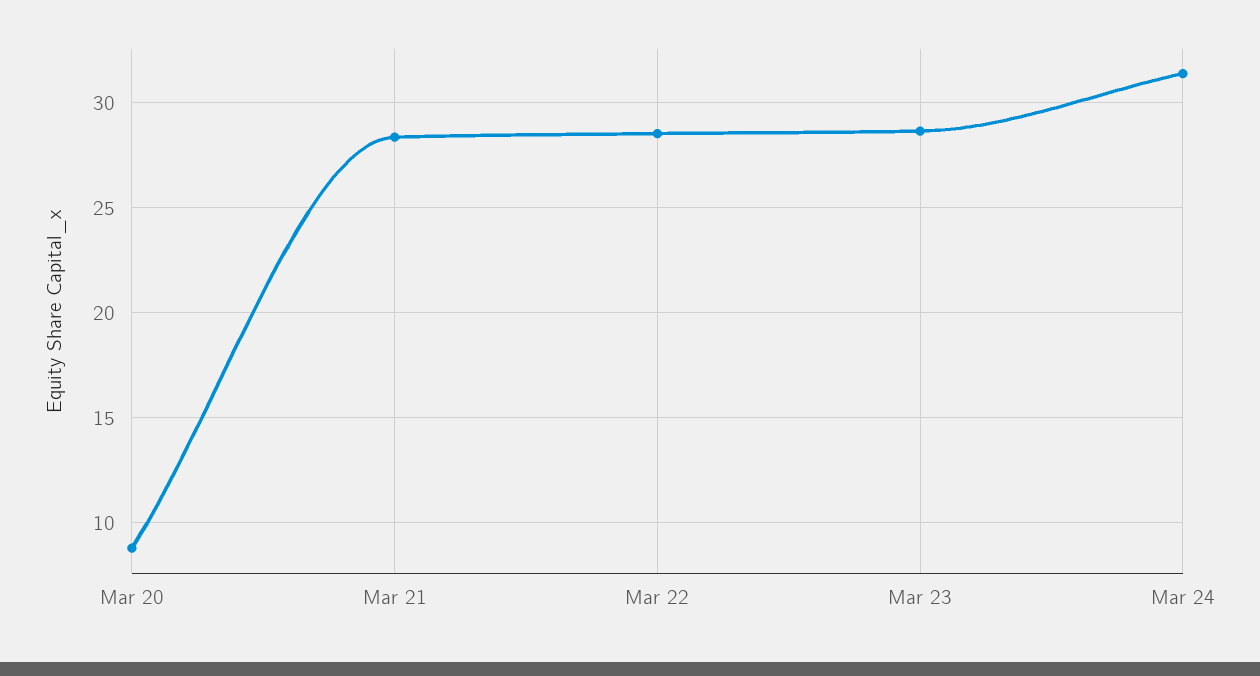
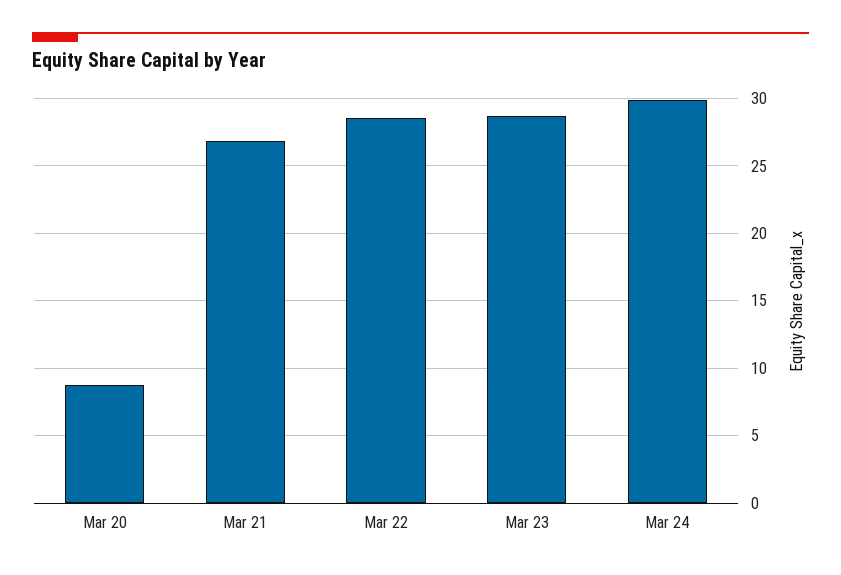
  {
    "Mar 20": 9,
-   "Mar 21": 28.5,
+   "Mar 21": 27,
    "Mar 22": 28.5,
    "Mar 23": 28.5,
-   "Mar 24": 31.5
+   "Mar 24": 30
  }

